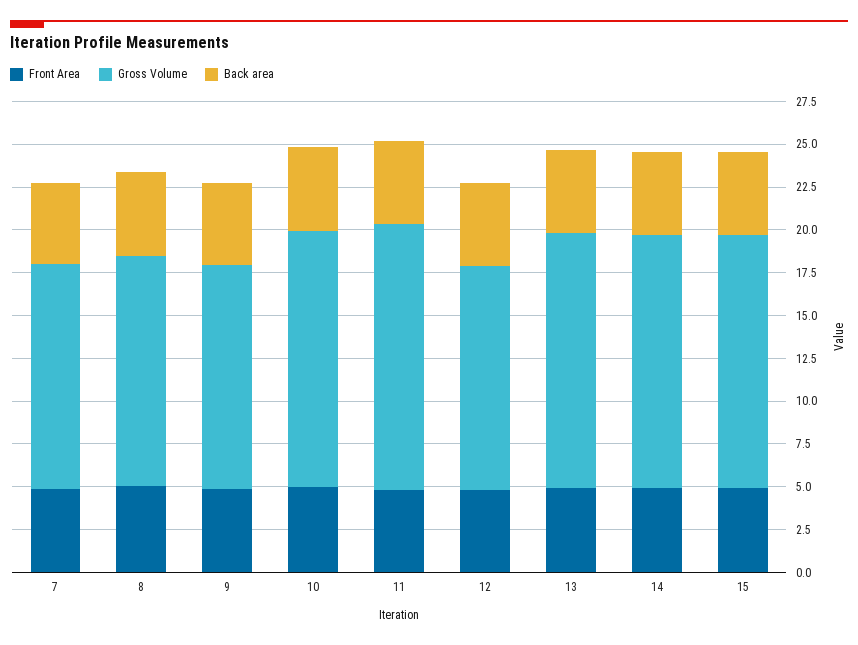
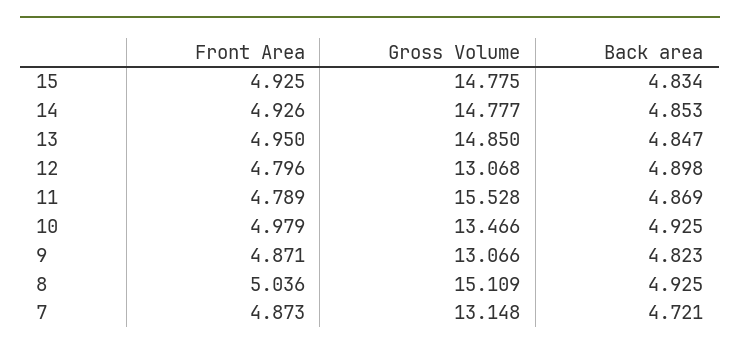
  {
    "Front Area": {
      "7": 4.873,
      "8": 5.036,
      "9": 4.871,
      "10": 4.979,
      "11": 4.789,
      "12": 4.796,
      "13": 4.95,
      "14": 4.926,
      "15": 4.925
    },
    "Gross Volume": {
      "7": 13.148,
-     "8": 13.5,
+     "8": 15.109,
      "9": 13.066,
-     "10": 15,
+     "10": 13.466,
      "11": 15.528,
      "12": 13.068,
      "13": 14.85,
      "14": 14.777,
      "15": 14.775
    },
    "Back area": {
      "7": 4.721,
      "8": 4.925,
      "9": 4.823,
      "10": 4.925,
      "11": 4.869,
      "12": 4.898,
      "13": 4.847,
      "14": 4.853,
      "15": 4.834
    }
  }

